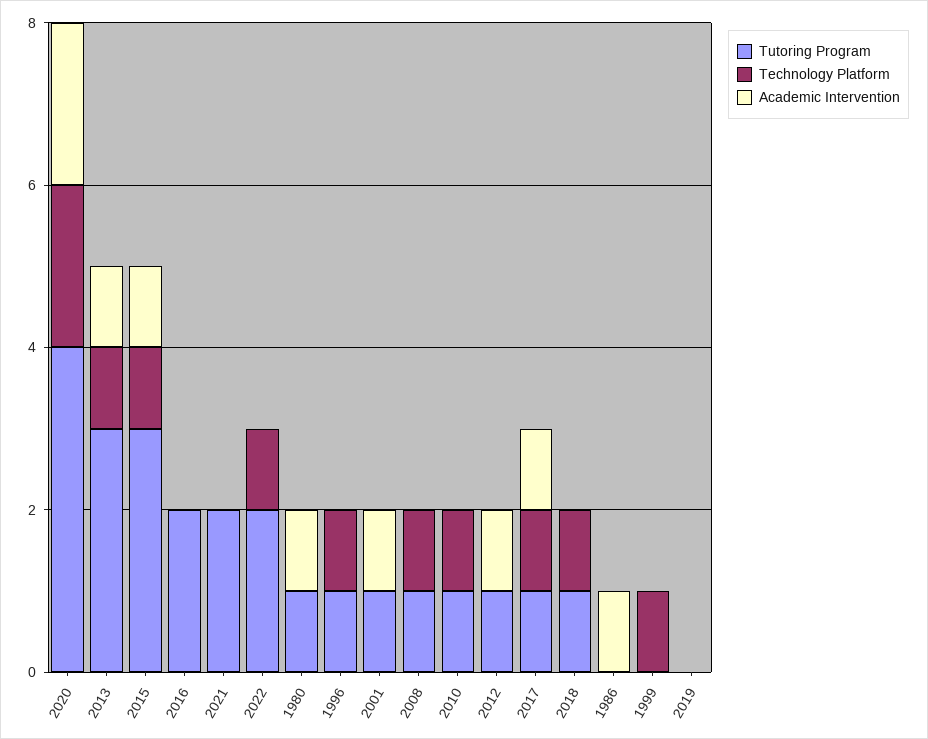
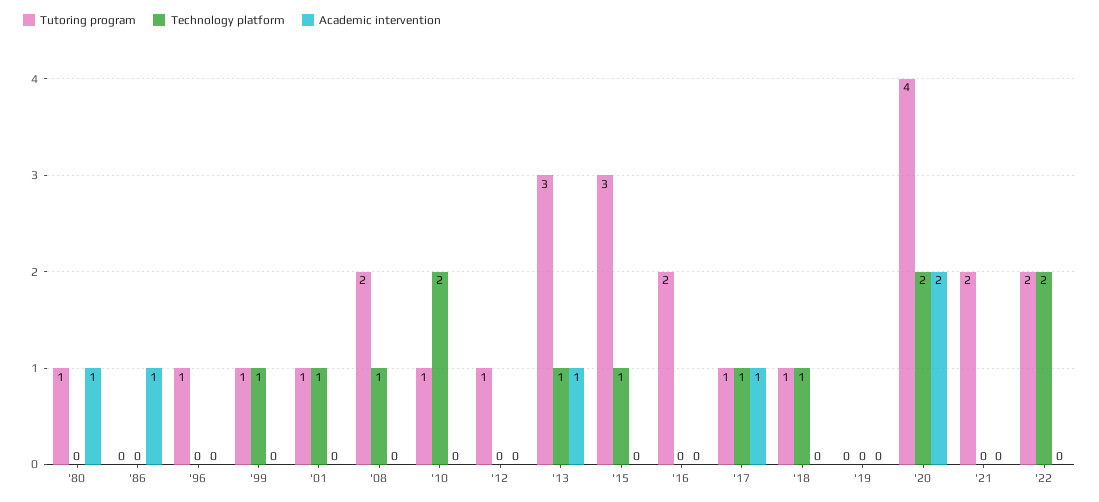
  {
    "Tutoring Program": {
      "2020": 4,
      "2013": 3,
      "2015": 3,
      "2016": 2,
      "2021": 2,
      "2022": 2,
      "1980": 1,
      "1996": 1,
      "2001": 1,
-     "2008": 1,
+     "2008": 2,
      "2010": 1,
      "2012": 1,
      "2017": 1,
      "2018": 1,
      "1986": 0,
-     "1999": 0,
+     "1999": 1,
      "2019": 0
    },
    "Technology Platform": {
      "2020": 2,
      "2013": 1,
      "2015": 1,
      "2016": 0,
      "2021": 0,
-     "2022": 1,
+     "2022": 2,
      "1980": 0,
-     "1996": 1,
+     "1996": 0,
-     "2001": 0,
+     "2001": 1,
      "2008": 1,
-     "2010": 1,
+     "2010": 2,
      "2012": 0,
      "2017": 1,
      "2018": 1,
      "1986": 0,
      "1999": 1,
      "2019": 0
    },
    "Academic Intervention": {
      "2020": 2,
      "2013": 1,
-     "2015": 1,
+     "2015": 0,
      "2016": 0,
      "2021": 0,
      "2022": 0,
      "1980": 1,
      "1996": 0,
-     "2001": 1,
+     "2001": 0,
      "2008": 0,
      "2010": 0,
-     "2012": 1,
+     "2012": 0,
      "2017": 1,
      "2018": 0,
      "1986": 1,
      "1999": 0,
      "2019": 0
    }
  }

